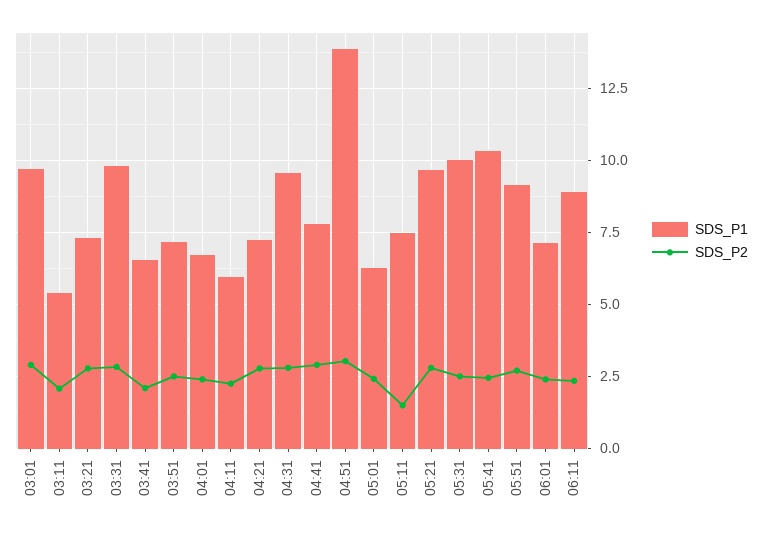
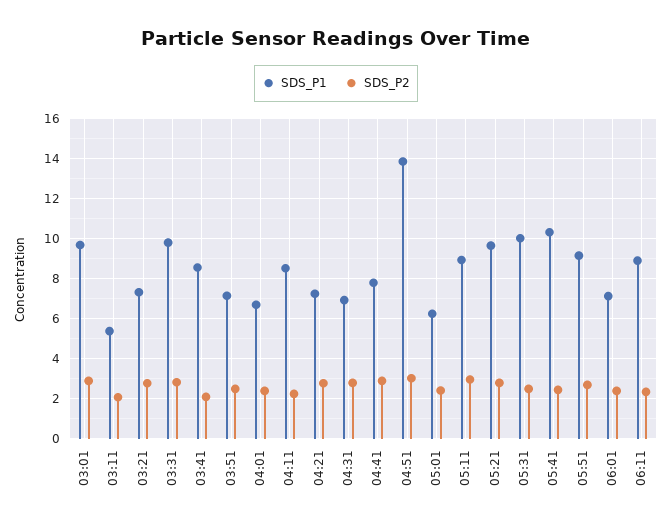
  {
    "SDS_P1": {
      "03:01": 9.75,
      "03:11": 5.5,
      "03:21": 7.25,
      "03:31": 9.75,
-     "03:41": 6.5,
+     "03:41": 8.5,
      "03:51": 7.25,
      "04:01": 6.75,
-     "04:11": 6,
+     "04:11": 8.5,
      "04:21": 7.25,
-     "04:31": 9.5,
+     "04:31": 7,
      "04:41": 7.75,
      "04:51": 13.75,
      "05:01": 6.25,
-     "05:11": 7.5,
+     "05:11": 9,
      "05:21": 9.75,
      "05:31": 10,
      "05:41": 10.25,
      "05:51": 9.25,
      "06:01": 7.25,
      "06:11": 9
    },
    "SDS_P2": {
      "03:01": 3,
      "03:11": 2,
      "03:21": 2.75,
      "03:31": 2.75,
      "03:41": 2,
      "03:51": 2.5,
      "04:01": 2.5,
      "04:11": 2.25,
      "04:21": 2.75,
      "04:31": 2.75,
      "04:41": 3,
      "04:51": 3,
      "05:01": 2.5,
-     "05:11": 1.5,
+     "05:11": 3,
      "05:21": 2.75,
      "05:31": 2.5,
      "05:41": 2.5,
      "05:51": 2.75,
      "06:01": 2.5,
      "06:11": 2.25
    }
  }

